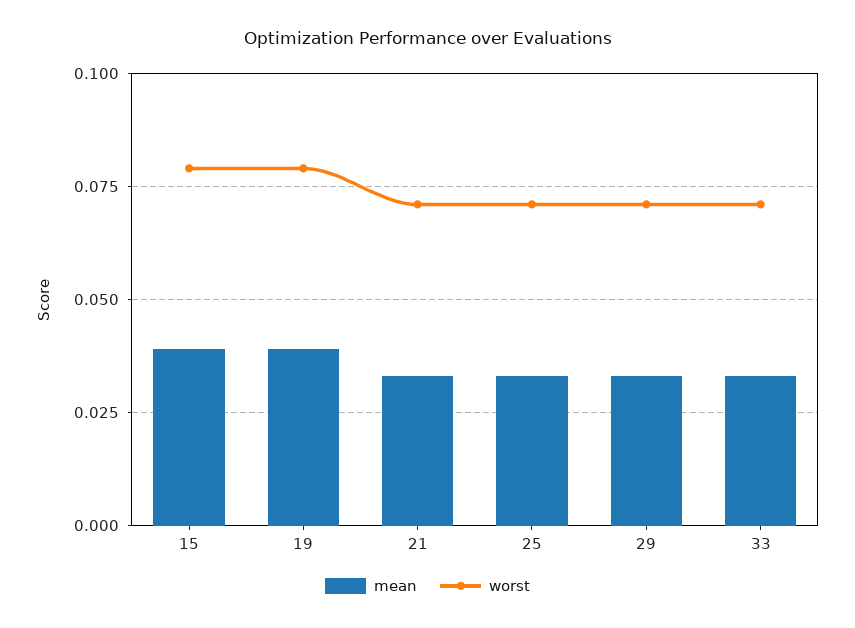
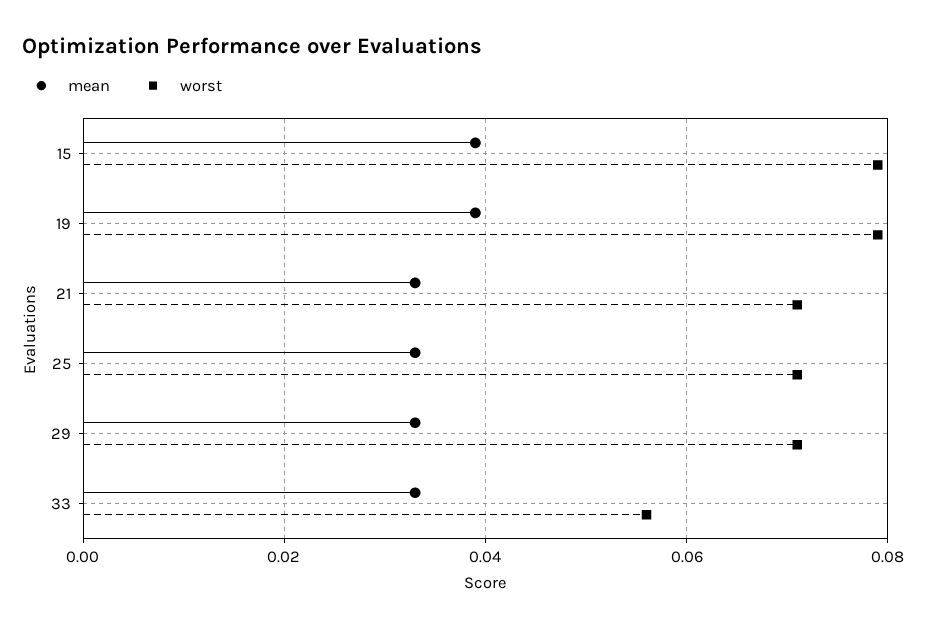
  {
    "mean": {
      "15": 0.04,
      "19": 0.04,
      "21": 0.035,
      "25": 0.035,
      "29": 0.035,
      "33": 0.035
    },
    "worst": {
      "15": 0.08,
      "19": 0.08,
      "21": 0.07,
      "25": 0.07,
      "29": 0.07,
-     "33": 0.07
+     "33": 0.055
    }
  }

